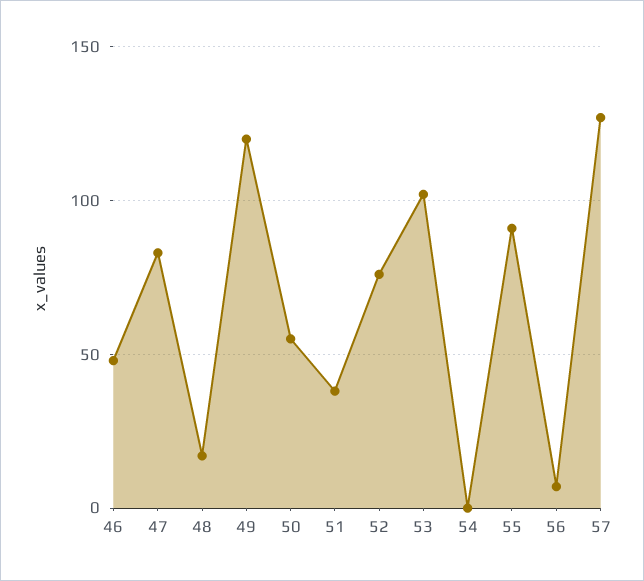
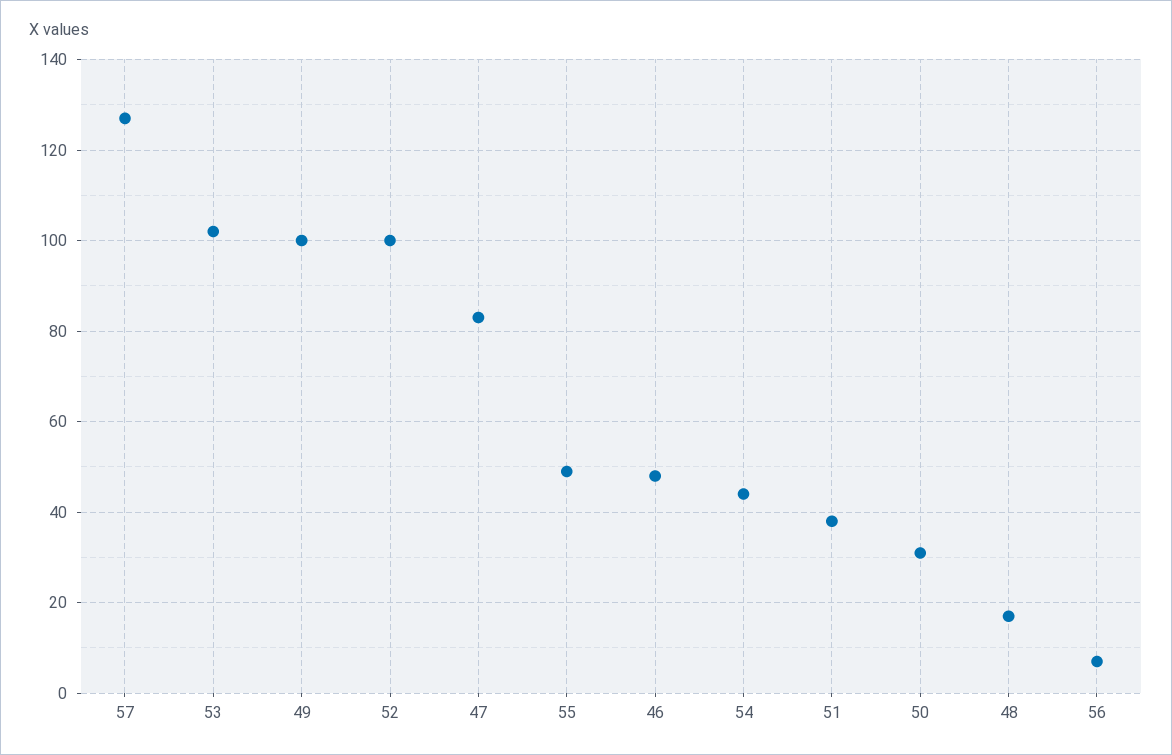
  {
    "46": 50,
    "47": 85,
    "48": 15,
-   "49": 120,
+   "49": 100,
-   "50": 55,
+   "50": 30,
    "51": 40,
-   "52": 75,
+   "52": 100,
    "53": 100,
-   "54": 0,
+   "54": 45,
-   "55": 90,
+   "55": 50,
    "56": 5,
    "57": 125
  }

